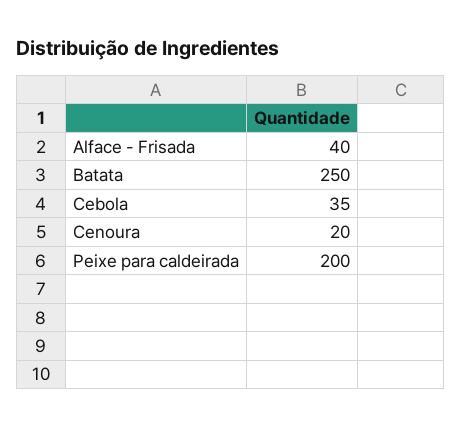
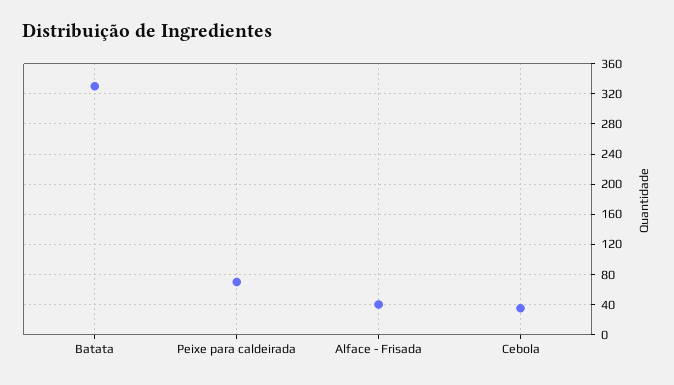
  {
    "Alface - Frisada": 40,
-   "Batata": 250,
+   "Batata": 330,
    "Cebola": 35,
-   "Cenoura": 20,
-   "Peixe para caldeirada": 200
+   "Peixe para caldeirada": 70
  }

